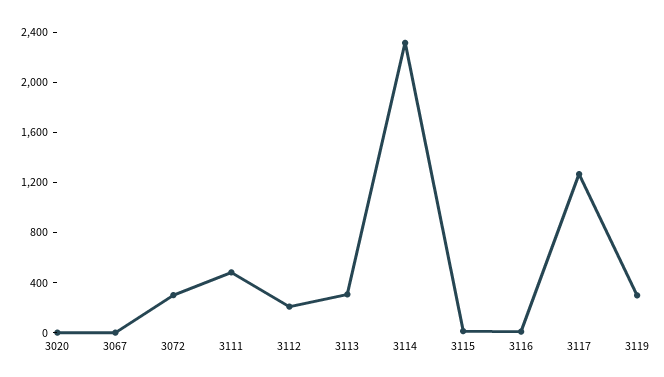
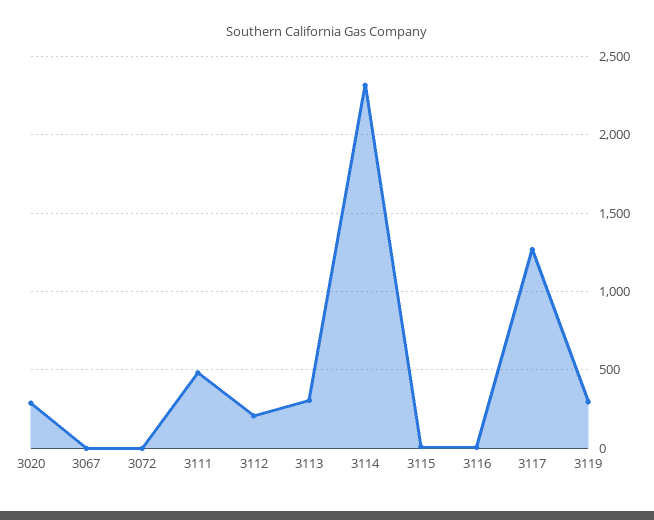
  {
-   "3020": 0,
+   "3020": 300,
    "3067": 0,
-   "3072": 300,
+   "3072": 0,
    "3111": 500,
    "3112": 200,
    "3113": 300,
    "3114": 2300,
    "3115": 0,
    "3116": 0,
    "3117": 1250,
    "3119": 300
  }

